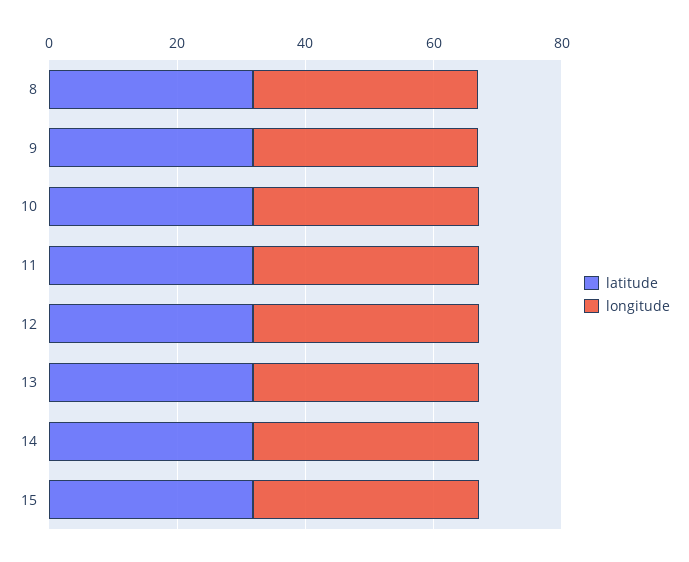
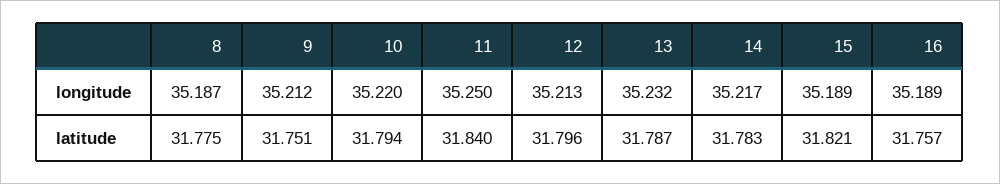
  {
    "latitude": {
      "8": 31.775,
      "9": 31.751,
      "10": 31.794,
      "11": 31.84,
      "12": 31.796,
      "13": 31.787,
      "14": 31.783,
-     "15": 31.821
+     "15": 31.821,
+     "16": 31.757
    },
    "longitude": {
      "8": 35.187,
      "9": 35.212,
      "10": 35.22,
      "11": 35.25,
      "12": 35.213,
      "13": 35.232,
      "14": 35.217,
-     "15": 35.189
+     "15": 35.189,
+     "16": 35.189
    }
  }

